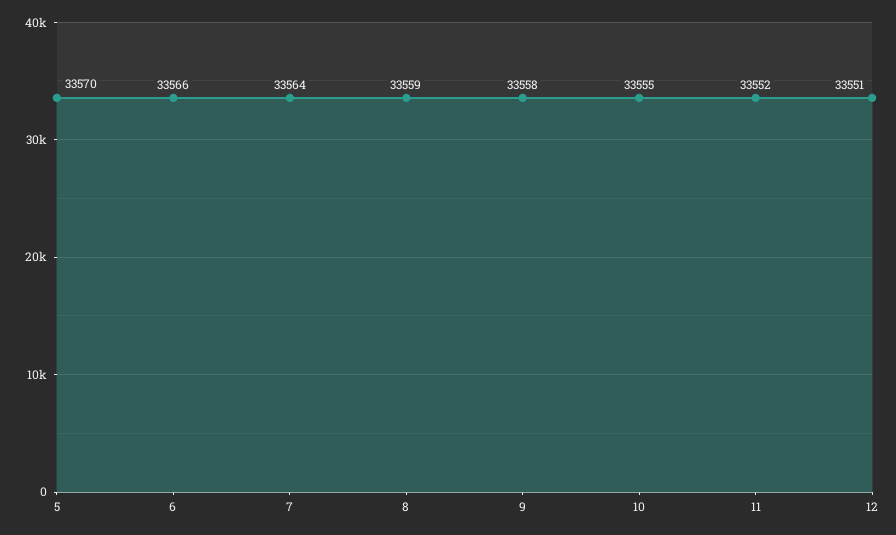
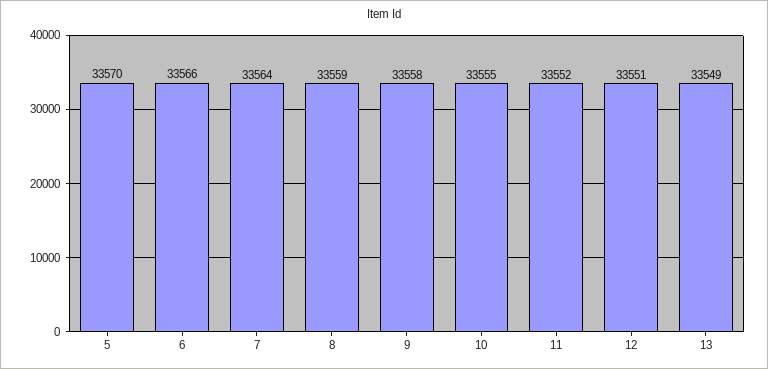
  {
    "5": 33570,
    "6": 33566,
    "7": 33564,
    "8": 33559,
    "9": 33558,
    "10": 33555,
    "11": 33552,
-   "12": 33551
+   "12": 33551,
+   "13": 33549
  }

